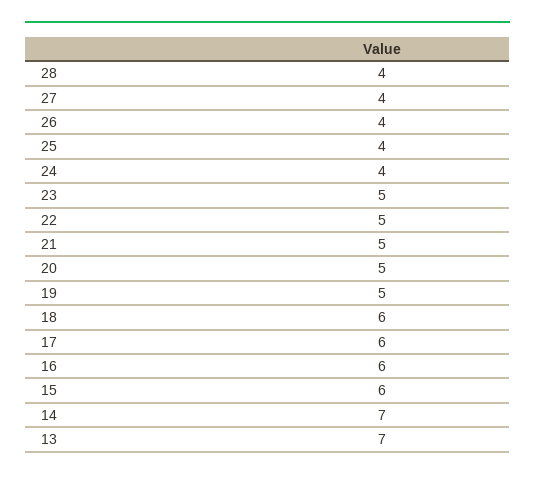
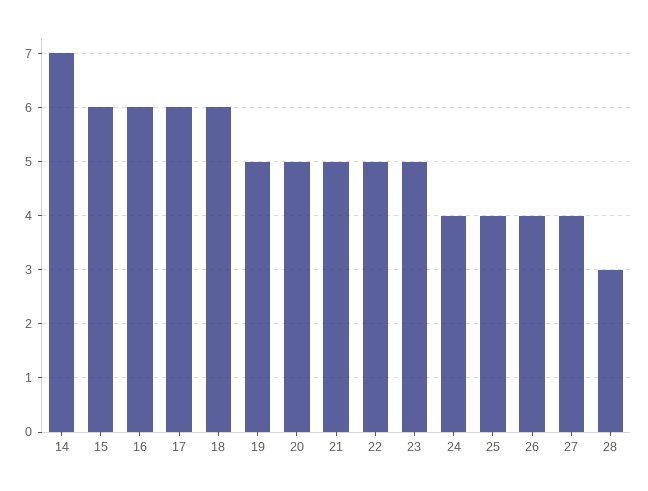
  {
-   "28": 4,
+   "28": 3,
    "27": 4,
    "26": 4,
    "25": 4,
    "24": 4,
    "23": 5,
    "22": 5,
    "21": 5,
    "20": 5,
    "19": 5,
    "18": 6,
    "17": 6,
    "16": 6,
    "15": 6,
-   "14": 7,
+   "14": 7
-   "13": 7
  }

